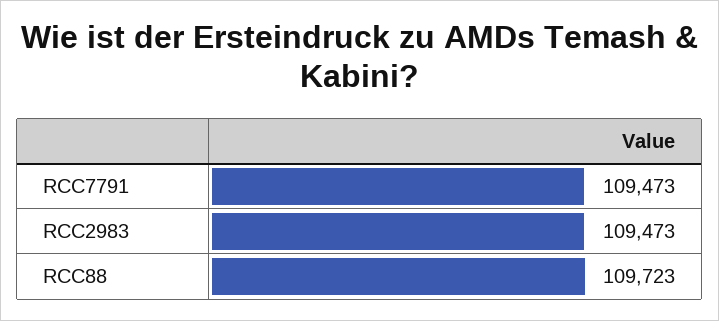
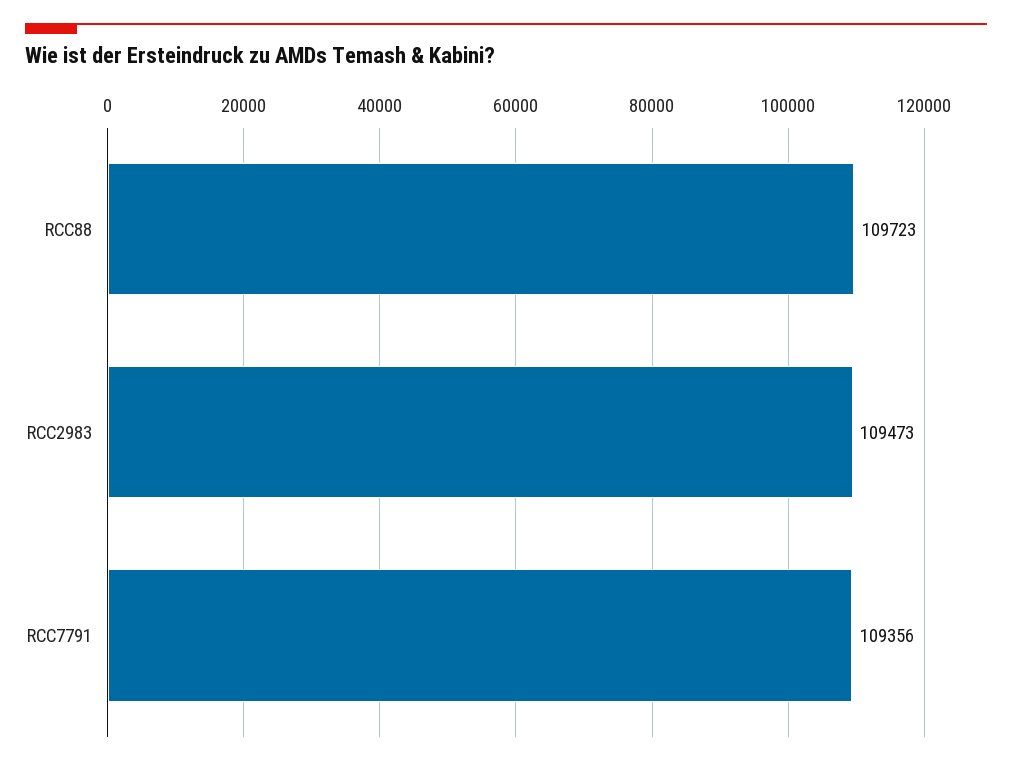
  {
-   "RCC7791": 109473,
+   "RCC7791": 109356,
    "RCC2983": 109473,
    "RCC88": 109723
  }

